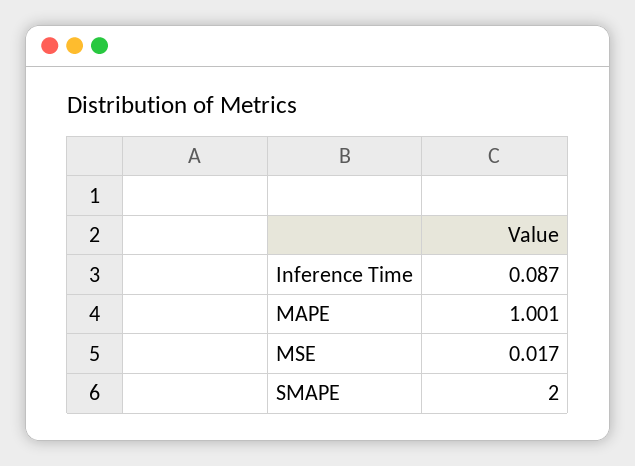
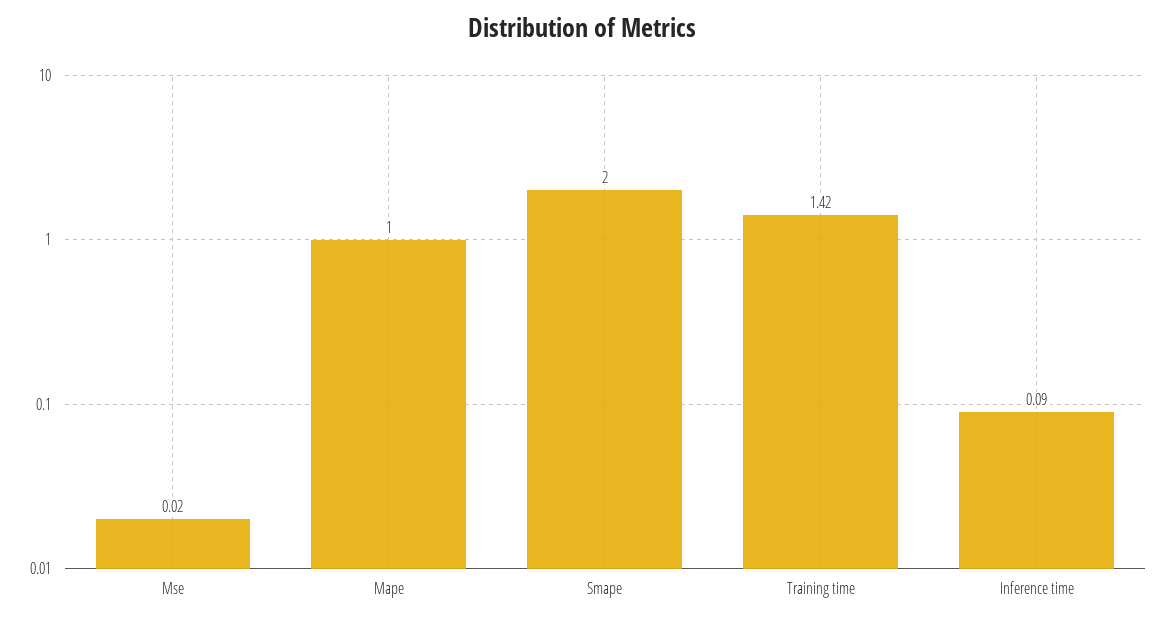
  {
    "Inference Time": 0.087,
    "MAPE": 1.001,
    "MSE": 0.017,
-   "SMAPE": 2
+   "SMAPE": 2,
+   "Training time": 1.42
  }

